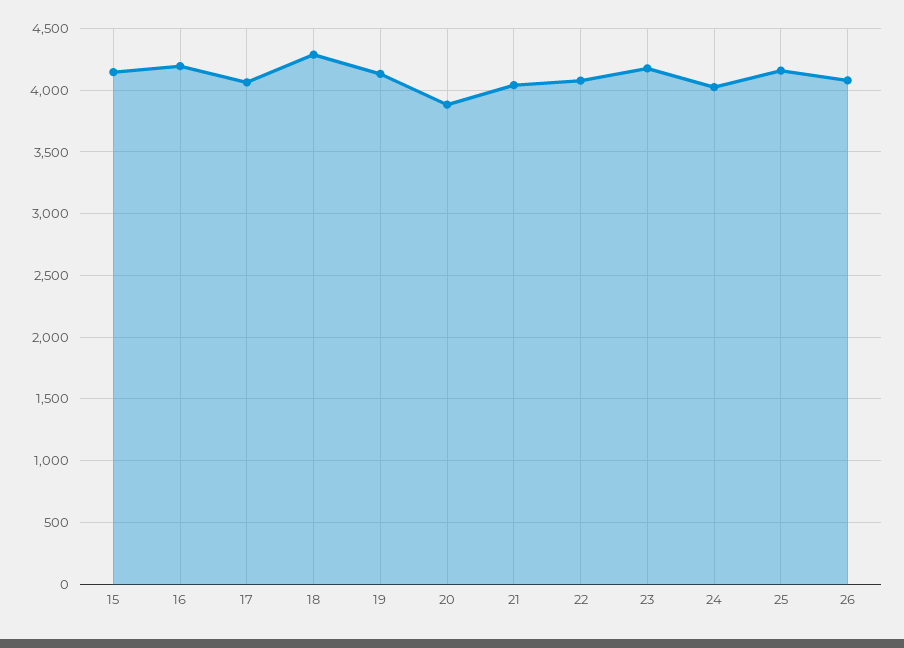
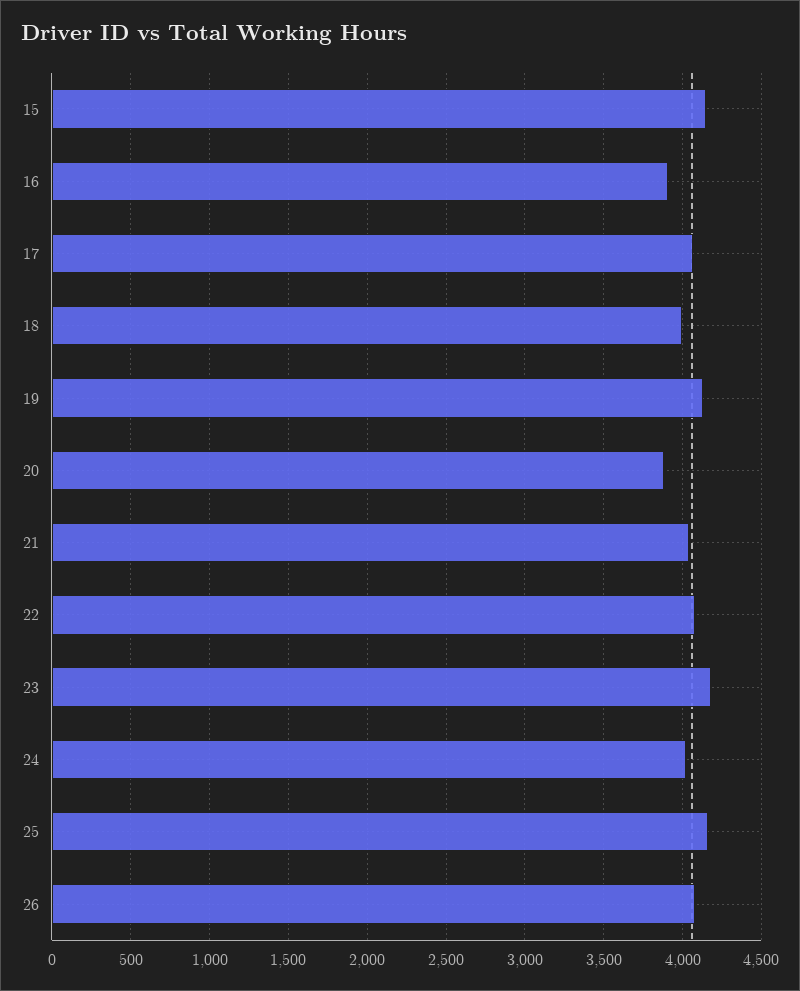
  {
    "15": 4150,
-   "16": 4200,
+   "16": 3900,
    "17": 4050,
-   "18": 4300,
+   "18": 4000,
    "19": 4150,
    "20": 3900,
    "21": 4050,
    "22": 4100,
    "23": 4200,
    "24": 4000,
    "25": 4150,
    "26": 4100
  }

